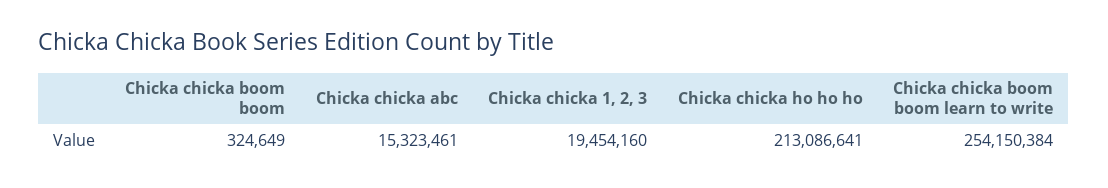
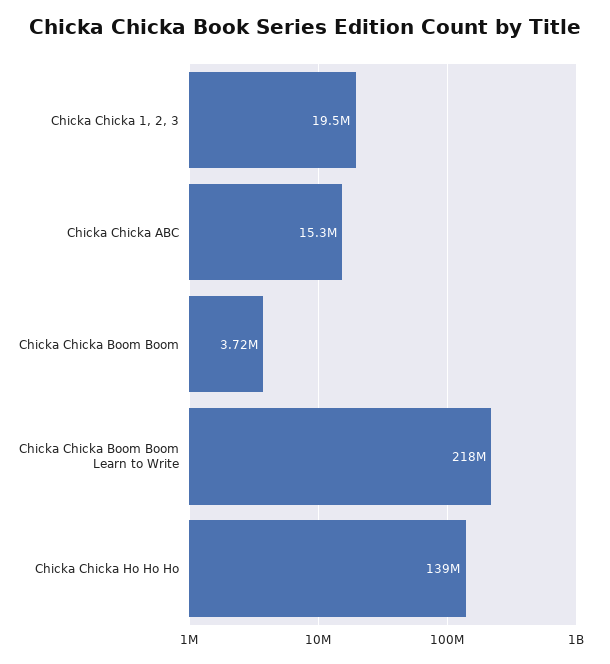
  {
-   "Chicka chicka boom boom": 324649,
+   "Chicka chicka boom boom": 3720000,
    "Chicka chicka abc": 15323461,
    "Chicka chicka 1, 2, 3": 19454160,
-   "Chicka chicka ho ho ho": 213086641,
+   "Chicka chicka ho ho ho": 139000000,
-   "Chicka chicka boom boom learn to write": 254150384
+   "Chicka chicka boom boom learn to write": 218000000
  }

